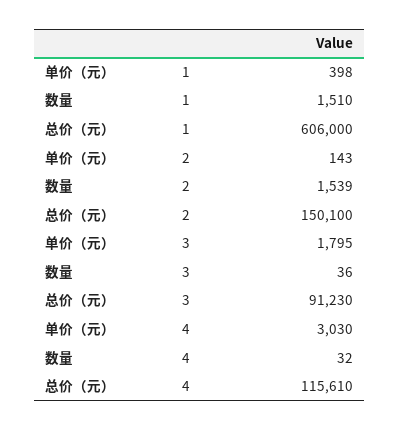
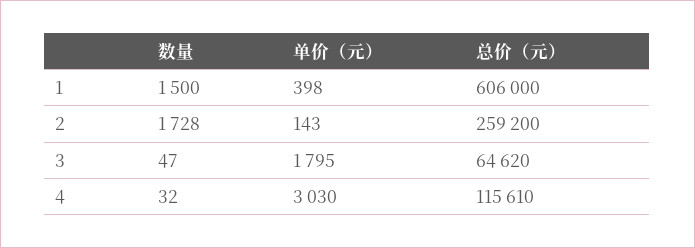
  {
    "单价（元）": {
      "1": 398,
      "2": 143,
      "3": 1795,
      "4": 3030
    },
    "数量": {
-     "1": 1510,
+     "1": 1500,
-     "2": 1539,
+     "2": 1728,
-     "3": 36,
+     "3": 47,
      "4": 32
    },
    "总价（元）": {
      "1": 606000,
-     "2": 150100,
+     "2": 259200,
-     "3": 91230,
+     "3": 64620,
      "4": 115610
    }
  }

